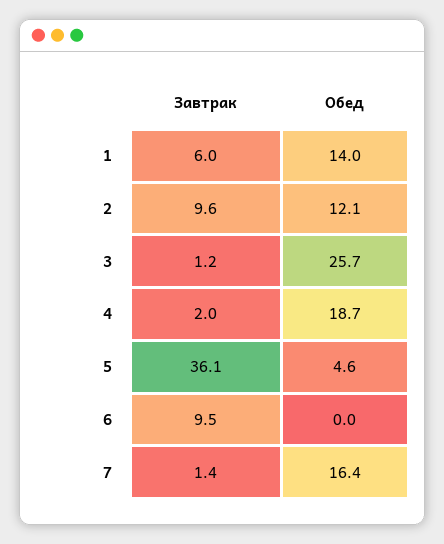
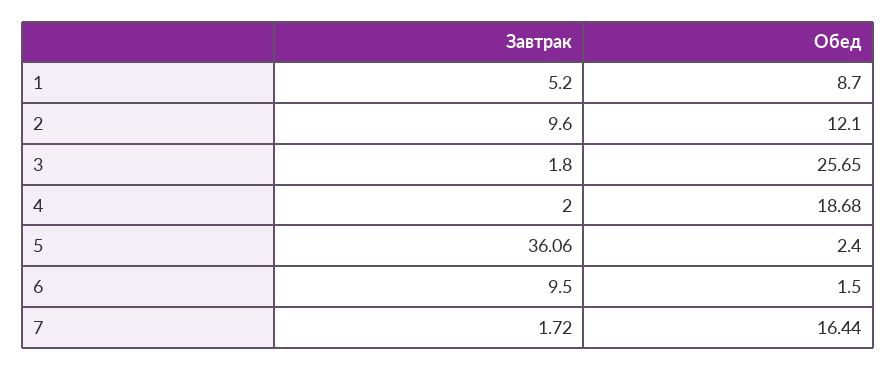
  {
    "Завтрак": {
-     "1": 6,
+     "1": 5.2,
      "2": 9.6,
-     "3": 1.2,
+     "3": 1.8,
      "4": 2,
      "5": 36.06,
      "6": 9.5,
-     "7": 1.4
+     "7": 1.72
    },
    "Обед": {
-     "1": 14,
+     "1": 8.7,
      "2": 12.1,
      "3": 25.65,
      "4": 18.68,
-     "5": 4.6,
+     "5": 2.4,
-     "6": 0,
+     "6": 1.5,
      "7": 16.44
    }
  }

